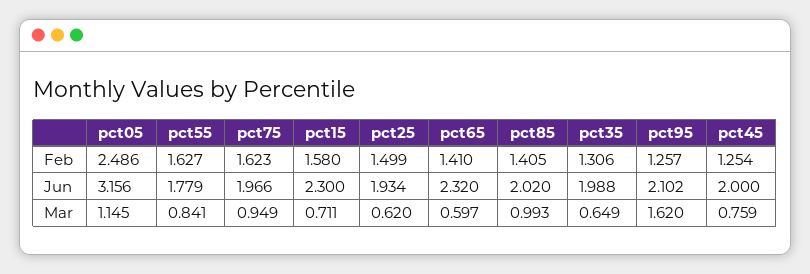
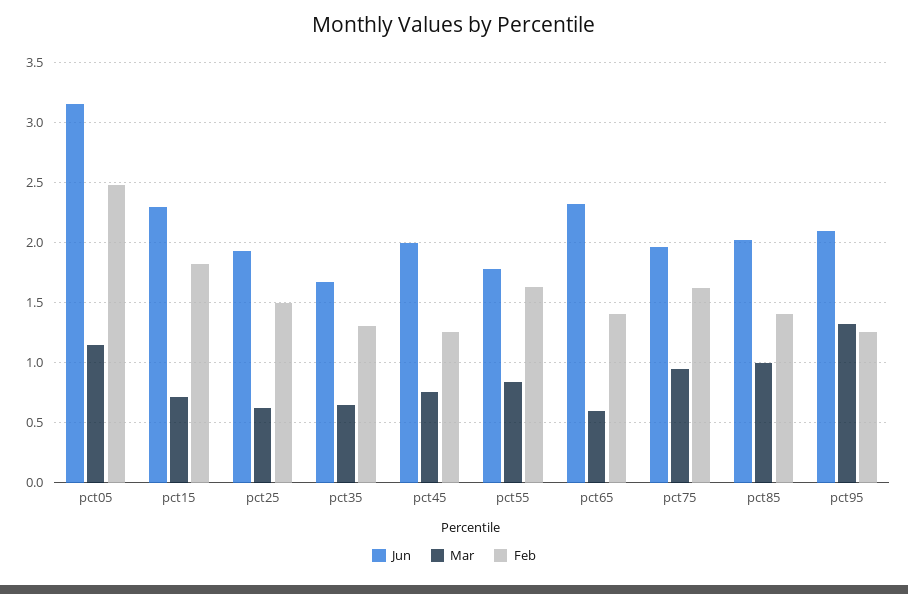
  {
    "Feb": {
      "pct05": 2.486,
      "pct55": 1.627,
      "pct75": 1.623,
-     "pct15": 1.58,
+     "pct15": 1.8,
      "pct25": 1.499,
      "pct65": 1.41,
      "pct85": 1.405,
      "pct35": 1.306,
      "pct95": 1.257,
      "pct45": 1.254
    },
    "Jun": {
      "pct05": 3.156,
      "pct55": 1.779,
      "pct75": 1.966,
      "pct15": 2.3,
      "pct25": 1.934,
      "pct65": 2.32,
      "pct85": 2.02,
-     "pct35": 1.988,
+     "pct35": 1.7,
      "pct95": 2.102,
      "pct45": 2
    },
    "Mar": {
      "pct05": 1.145,
      "pct55": 0.841,
      "pct75": 0.949,
      "pct15": 0.711,
      "pct25": 0.62,
      "pct65": 0.597,
      "pct85": 0.993,
      "pct35": 0.649,
-     "pct95": 1.62,
+     "pct95": 1.3,
      "pct45": 0.759
    }
  }

